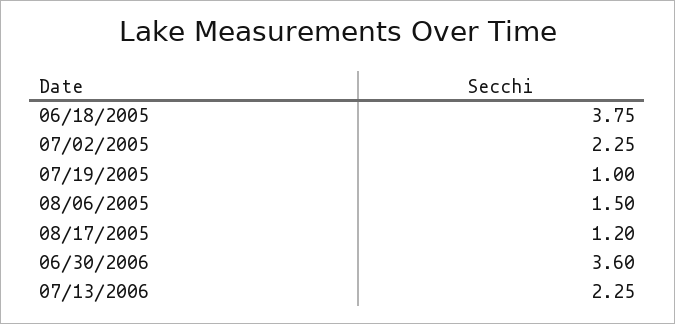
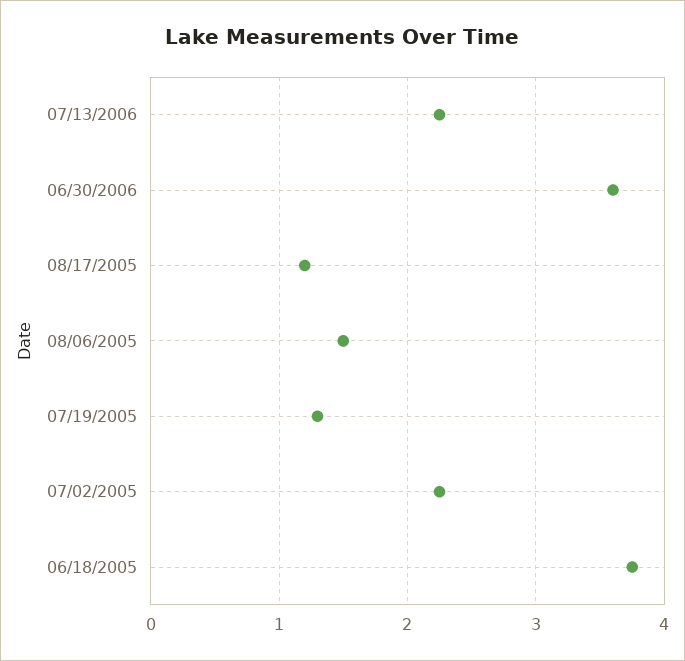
  {
    "06/18/2005": 3.75,
    "07/02/2005": 2.25,
-   "07/19/2005": 1,
+   "07/19/2005": 1.3,
    "08/06/2005": 1.5,
    "08/17/2005": 1.2,
    "06/30/2006": 3.6,
    "07/13/2006": 2.25
  }

